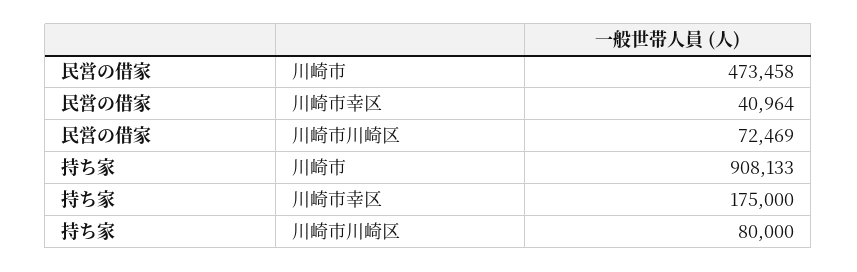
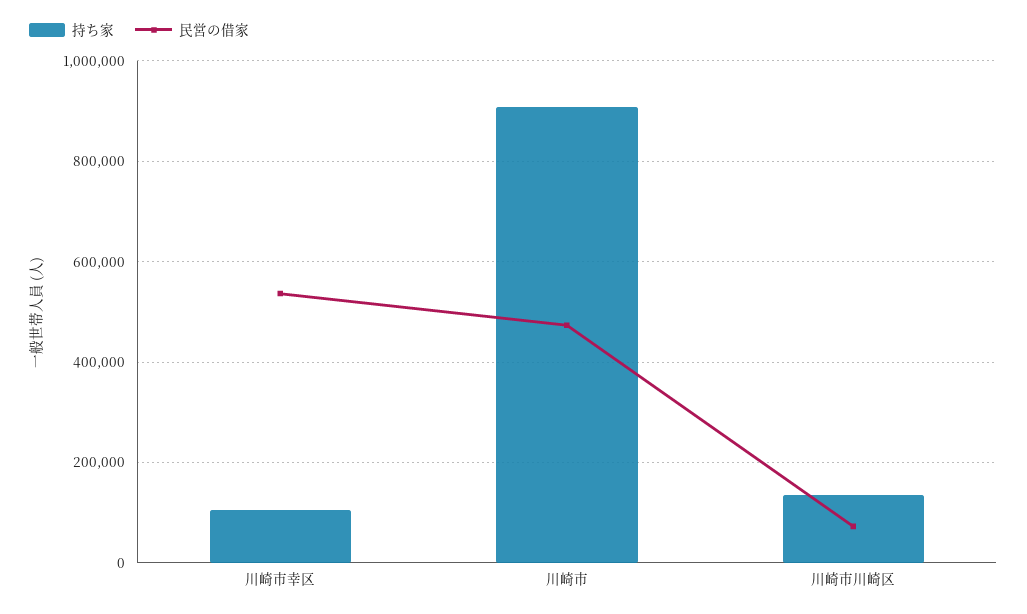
  {
    "民営の借家": {
      "川崎市": 473458,
-     "川崎市幸区": 40964,
+     "川崎市幸区": 540000,
      "川崎市川崎区": 72469
    },
    "持ち家": {
      "川崎市": 908133,
-     "川崎市幸区": 175000,
+     "川崎市幸区": 100000,
-     "川崎市川崎区": 80000
+     "川崎市川崎区": 140000
    }
  }

